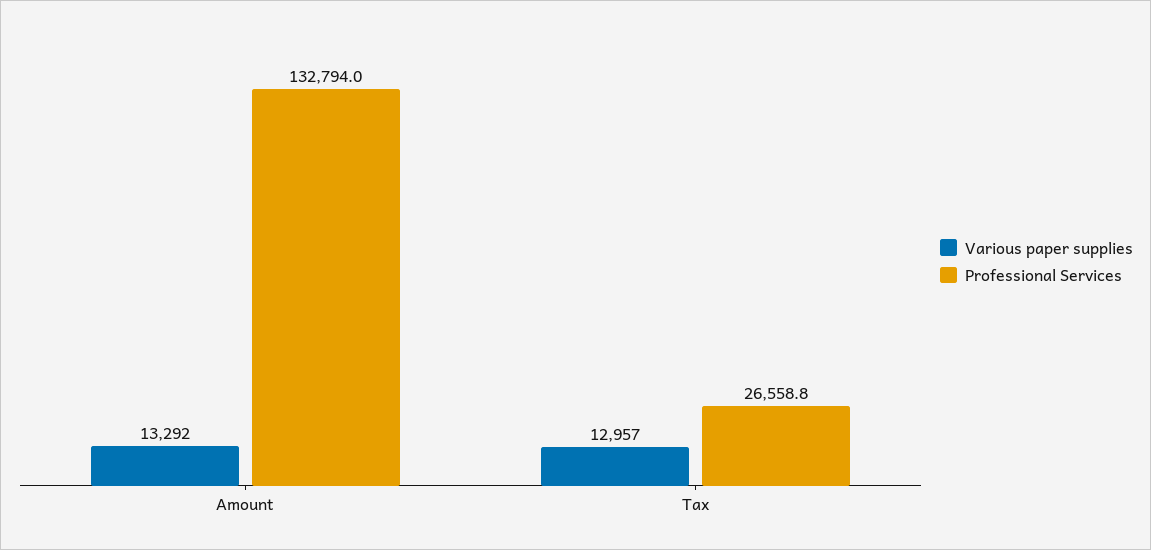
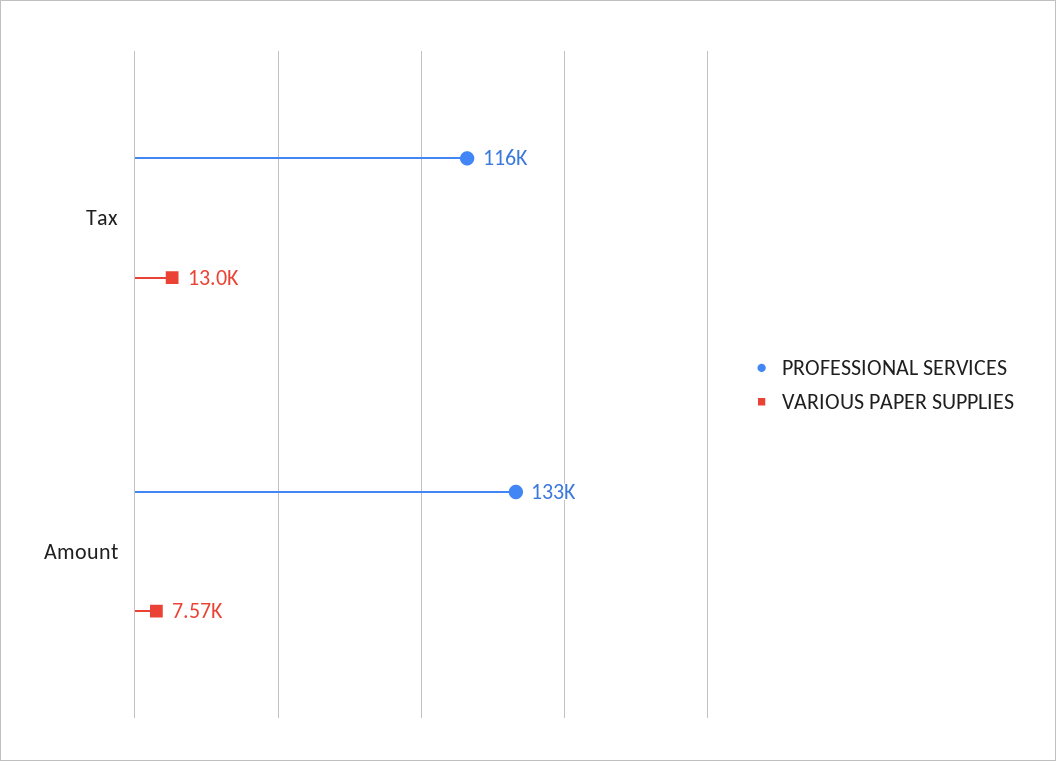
  {
    "Various paper supplies": {
-     "Amount": 13292,
+     "Amount": 7570,
      "Tax": 12957
    },
    "Professional Services": {
      "Amount": 132794,
-     "Tax": 26558.8
+     "Tax": 116000
    }
  }

